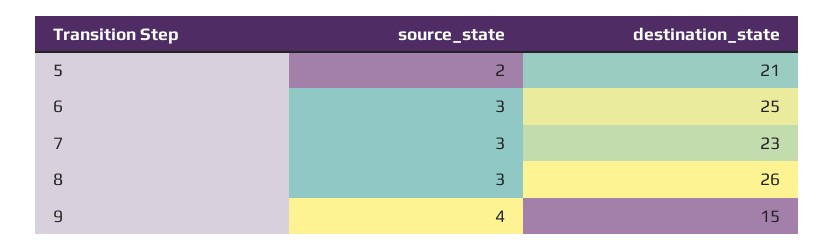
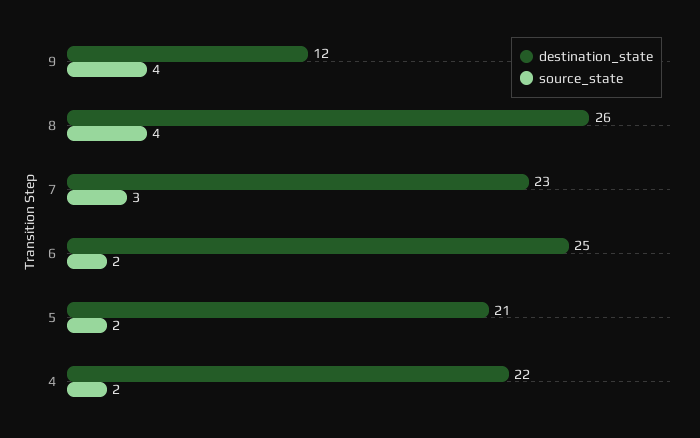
  {
    "source_state": {
      "5": 2,
-     "6": 3,
+     "6": 2,
      "7": 3,
-     "8": 3,
+     "8": 4,
-     "9": 4
+     "9": 4,
+     "4": 2
    },
    "destination_state": {
      "5": 21,
      "6": 25,
      "7": 23,
      "8": 26,
-     "9": 15
+     "9": 12,
+     "4": 22
    }
  }

